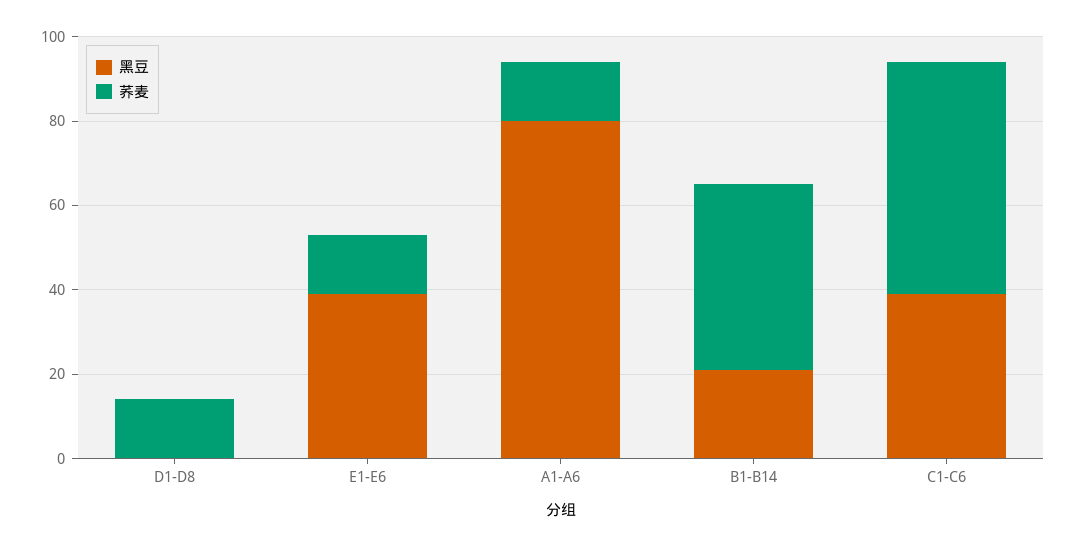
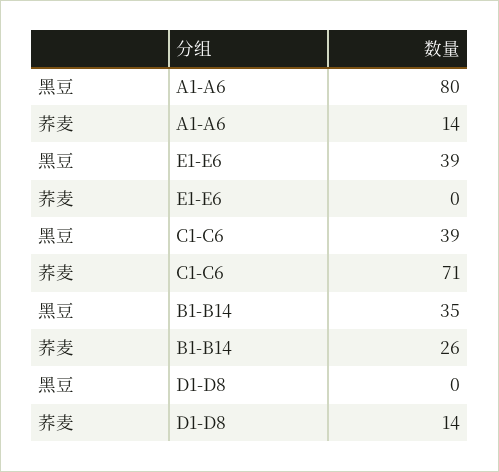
  {
    "黑豆": {
      "D1-D8": 0,
      "E1-E6": 39,
      "A1-A6": 80,
-     "B1-B14": 20,
+     "B1-B14": 35,
      "C1-C6": 39
    },
    "荞麦": {
      "D1-D8": 14,
-     "E1-E6": 15,
+     "E1-E6": 0,
      "A1-A6": 14,
-     "B1-B14": 45,
+     "B1-B14": 26,
-     "C1-C6": 55
+     "C1-C6": 71
    }
  }

